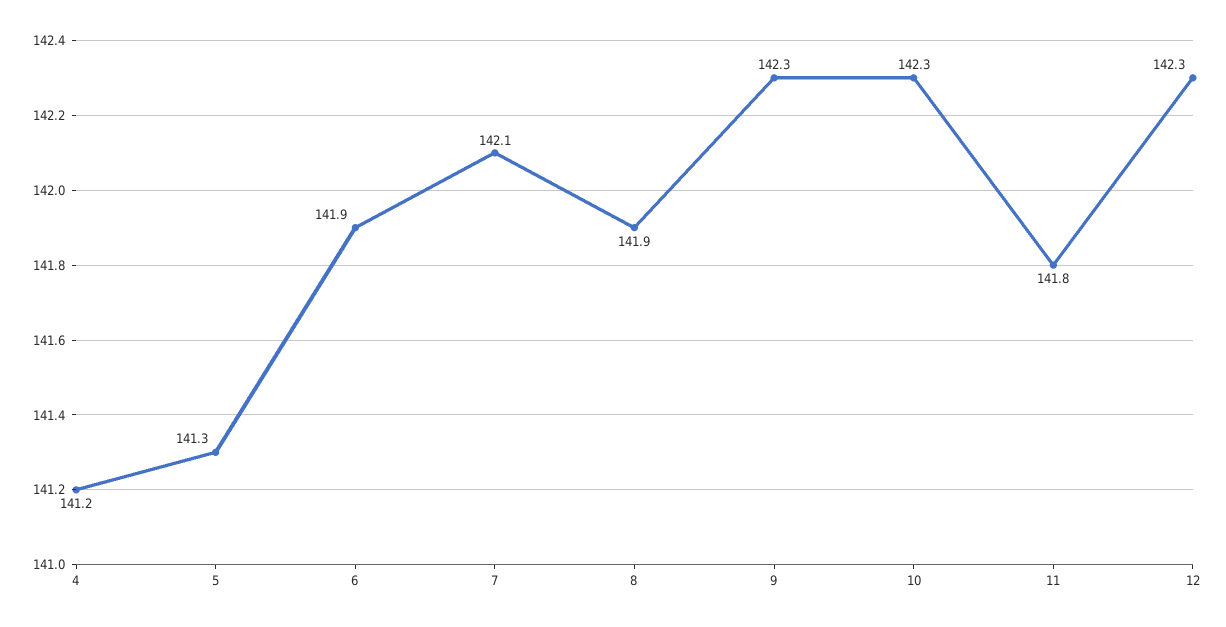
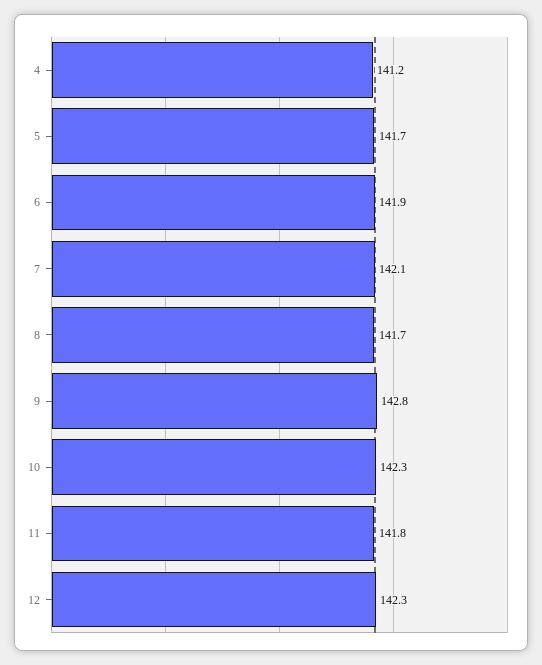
  {
    "4": 141.2,
-   "5": 141.3,
+   "5": 141.7,
    "6": 141.9,
    "7": 142.1,
-   "8": 141.9,
+   "8": 141.7,
-   "9": 142.3,
+   "9": 142.8,
    "10": 142.3,
    "11": 141.8,
    "12": 142.3
  }

